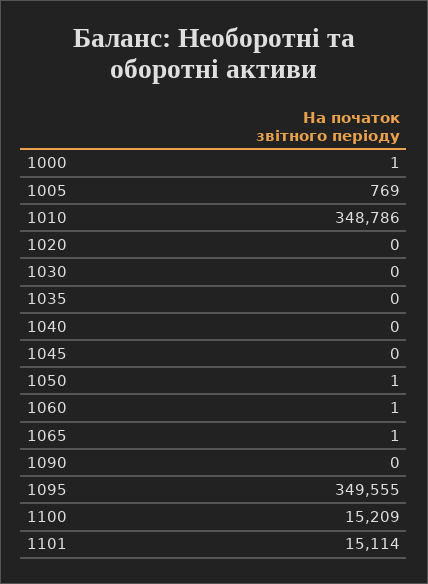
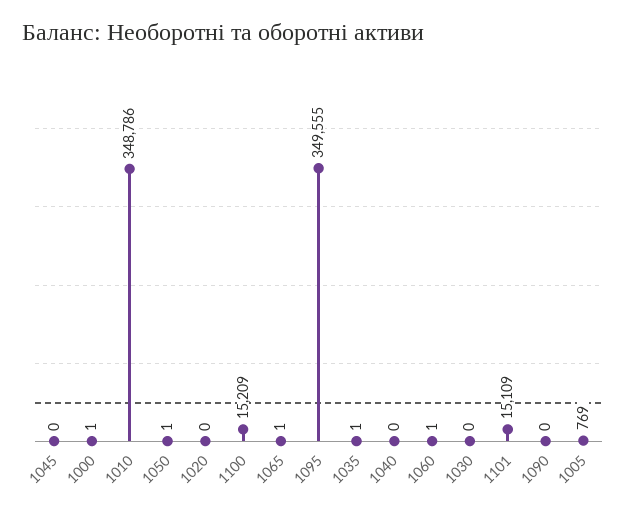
  {
    "1000": 1,
    "1005": 769,
    "1010": 348786,
    "1020": 0,
    "1030": 0,
-   "1035": 0,
+   "1035": 1,
    "1040": 0,
    "1045": 0,
    "1050": 1,
    "1060": 1,
    "1065": 1,
    "1090": 0,
    "1095": 349555,
    "1100": 15209,
-   "1101": 15114
+   "1101": 15109
  }

